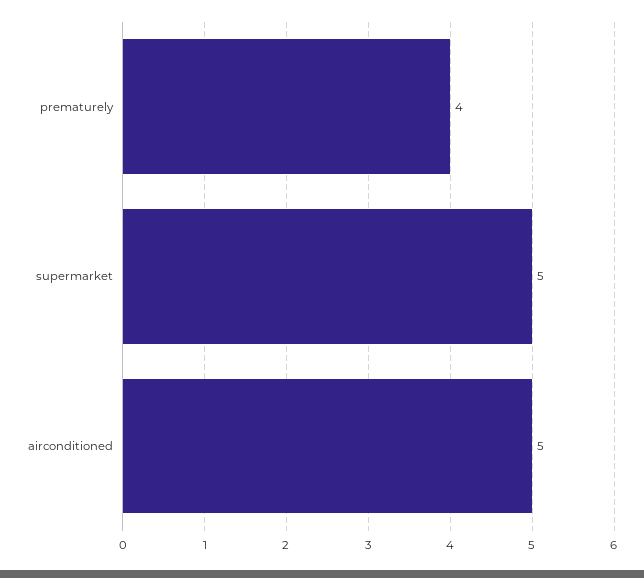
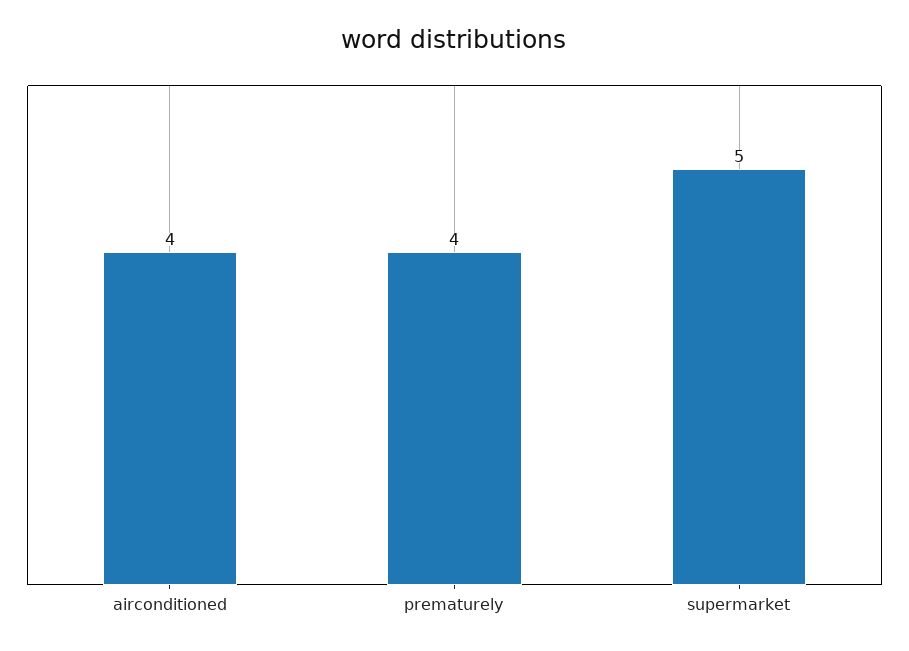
  {
    "prematurely": 4,
    "supermarket": 5,
-   "airconditioned": 5
+   "airconditioned": 4
  }

